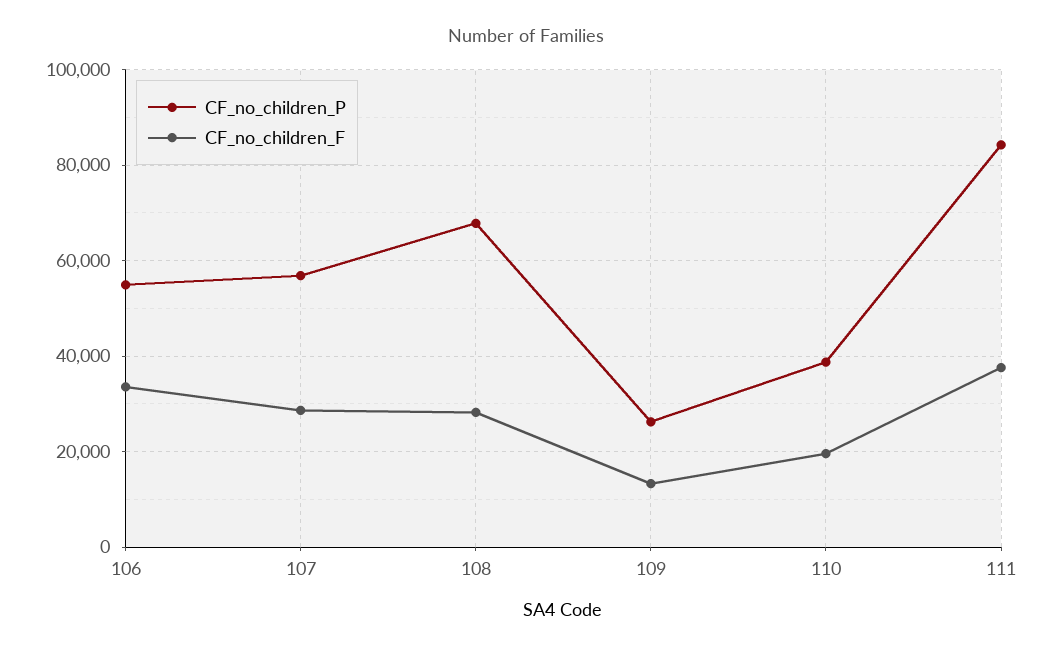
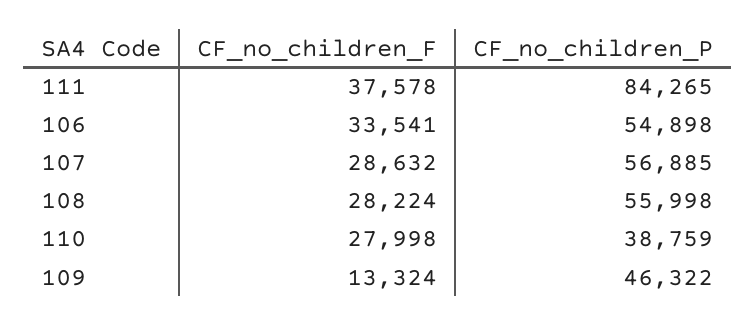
  {
    "CF_no_children_P": {
      "106": 54898,
      "107": 56885,
-     "108": 68000,
+     "108": 55998,
-     "109": 26000,
+     "109": 46322,
      "110": 38759,
      "111": 84265
    },
    "CF_no_children_F": {
      "106": 33541,
      "107": 28632,
      "108": 28224,
      "109": 13324,
-     "110": 20000,
+     "110": 27998,
      "111": 37578
    }
  }

